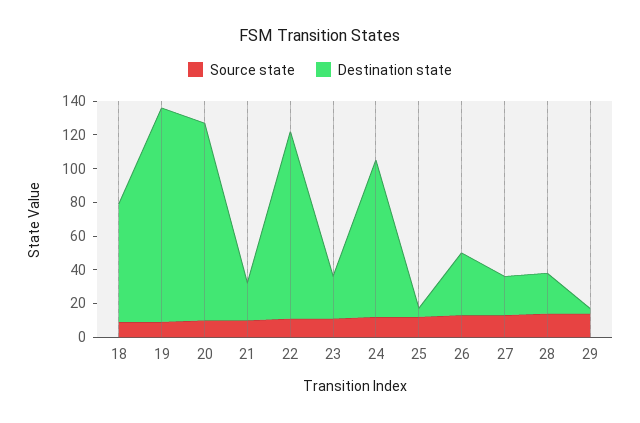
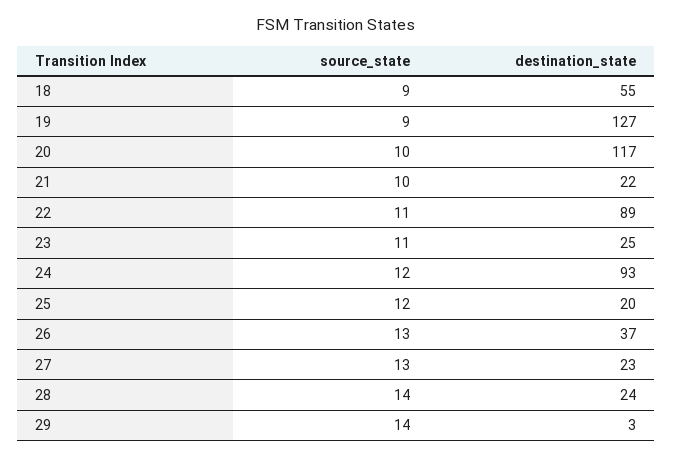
  {
    "Source state": {
      "18": 9,
      "19": 9,
      "20": 10,
      "21": 10,
      "22": 11,
      "23": 11,
      "24": 12,
      "25": 12,
      "26": 13,
      "27": 13,
      "28": 14,
      "29": 14
    },
    "Destination state": {
-     "18": 70,
+     "18": 55,
      "19": 127,
      "20": 117,
      "21": 22,
-     "22": 110,
+     "22": 89,
      "23": 25,
      "24": 93,
-     "25": 5,
+     "25": 20,
      "26": 37,
      "27": 23,
      "28": 24,
      "29": 3
    }
  }

